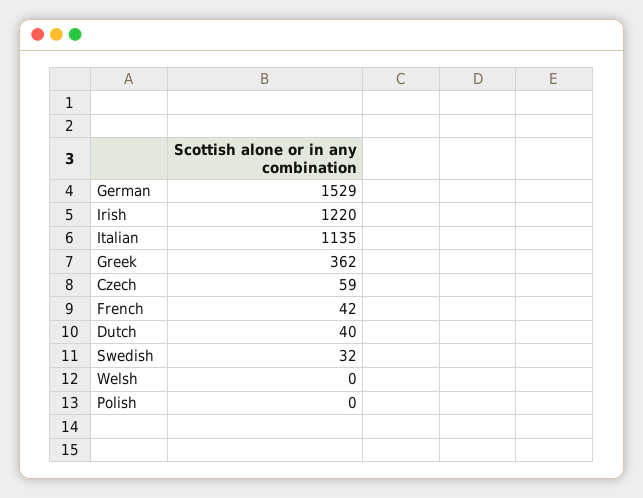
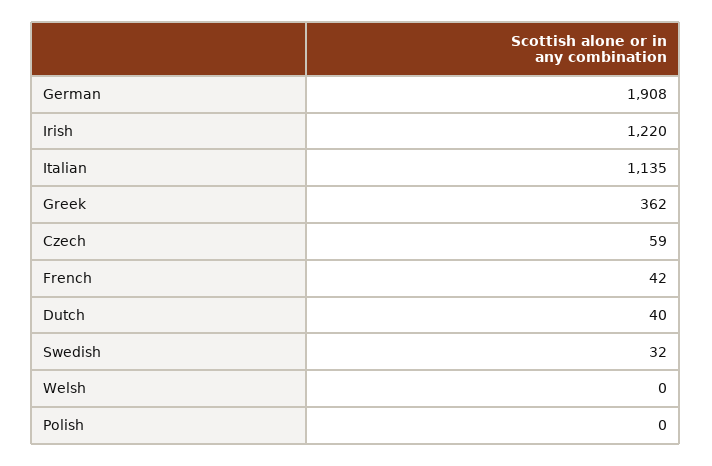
  {
-   "German": 1529,
+   "German": 1908,
    "Irish": 1220,
    "Italian": 1135,
    "Greek": 362,
    "Czech": 59,
    "French": 42,
    "Dutch": 40,
    "Swedish": 32,
    "Welsh": 0,
    "Polish": 0
  }

